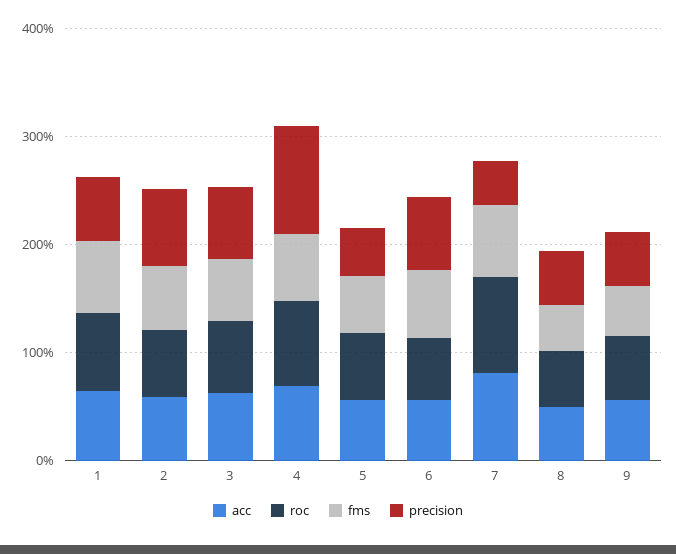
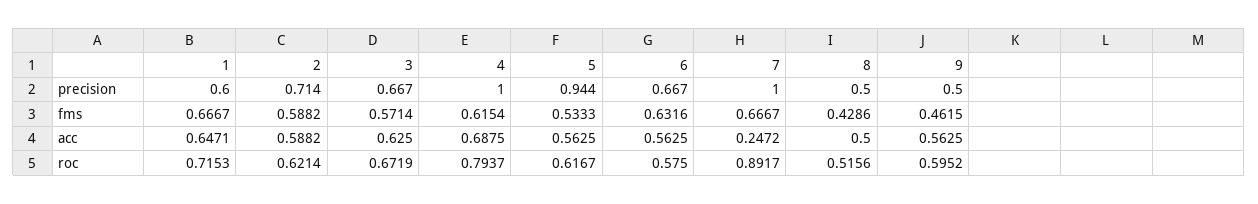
  {
    "acc": {
      "1": 0.6471,
      "2": 0.5882,
      "3": 0.625,
      "4": 0.6875,
      "5": 0.5625,
      "6": 0.5625,
-     "7": 0.8,
+     "7": 0.2472,
      "8": 0.5,
      "9": 0.5625
    },
    "roc": {
      "1": 0.7153,
      "2": 0.6214,
      "3": 0.6719,
      "4": 0.7937,
      "5": 0.6167,
      "6": 0.575,
      "7": 0.8917,
      "8": 0.5156,
      "9": 0.5952
    },
    "fms": {
      "1": 0.6667,
      "2": 0.5882,
      "3": 0.5714,
      "4": 0.6154,
      "5": 0.5333,
      "6": 0.6316,
      "7": 0.6667,
      "8": 0.4286,
      "9": 0.4615
    },
    "precision": {
      "1": 0.6,
      "2": 0.714,
      "3": 0.667,
      "4": 1,
-     "5": 0.4,
+     "5": 0.944,
      "6": 0.667,
-     "7": 0.4,
+     "7": 1,
      "8": 0.5,
      "9": 0.5
    }
  }

